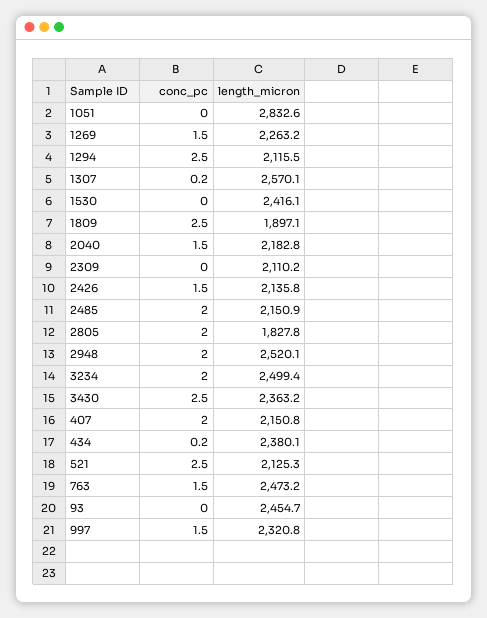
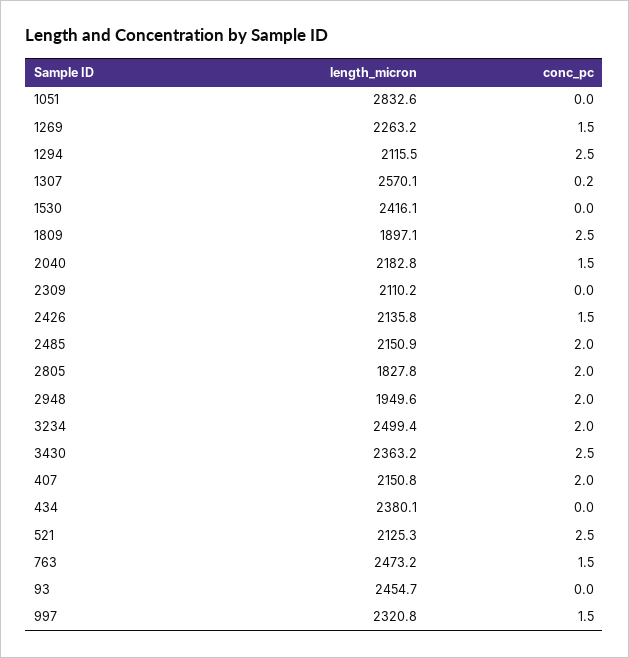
  {
    "conc_pc": {
      "1051": 0,
      "1269": 1.5,
      "1294": 2.5,
      "1307": 0.2,
      "1530": 0,
      "1809": 2.5,
      "2040": 1.5,
      "2309": 0,
      "2426": 1.5,
      "2485": 2,
      "2805": 2,
      "2948": 2,
      "3234": 2,
      "3430": 2.5,
      "407": 2,
-     "434": 0.2,
+     "434": 0,
      "521": 2.5,
      "763": 1.5,
      "93": 0,
      "997": 1.5
    },
    "length_micron": {
      "1051": 2832.6,
      "1269": 2263.2,
      "1294": 2115.5,
      "1307": 2570.1,
      "1530": 2416.1,
      "1809": 1897.1,
      "2040": 2182.8,
      "2309": 2110.2,
      "2426": 2135.8,
      "2485": 2150.9,
      "2805": 1827.8,
-     "2948": 2520.1,
+     "2948": 1949.6,
      "3234": 2499.4,
      "3430": 2363.2,
      "407": 2150.8,
      "434": 2380.1,
      "521": 2125.3,
      "763": 2473.2,
      "93": 2454.7,
      "997": 2320.8
    }
  }

